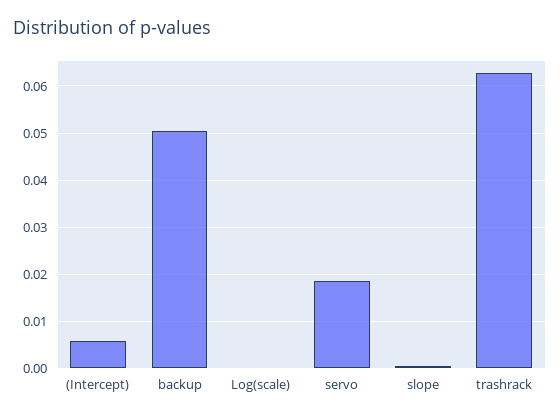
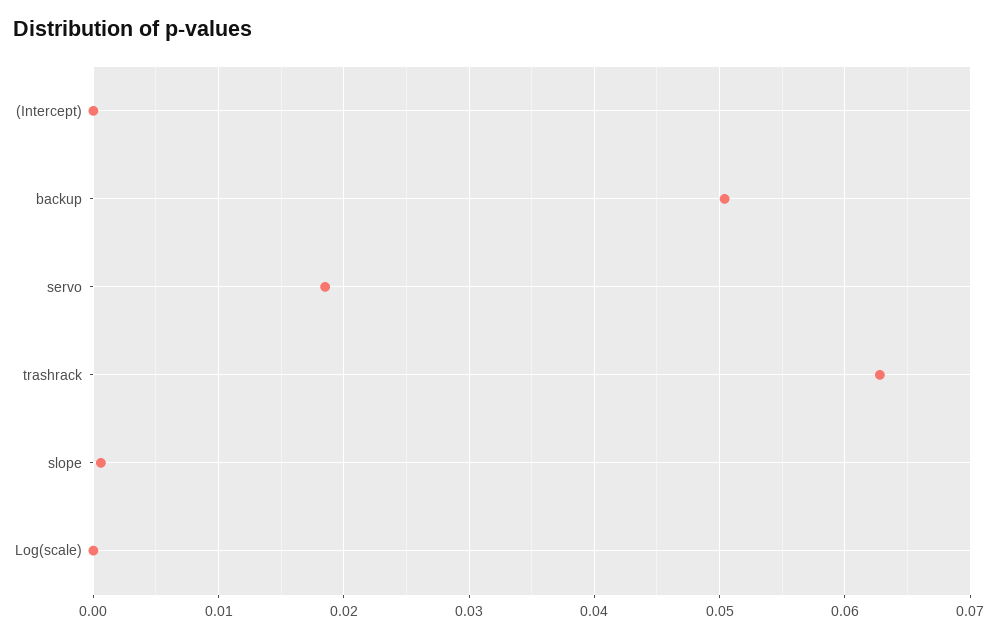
  {
-   "(Intercept)": 0.006,
+   "(Intercept)": 0,
    "backup": 0.05,
    "Log(scale)": 0,
    "servo": 0.019,
    "slope": 0.001,
    "trashrack": 0.063
  }

